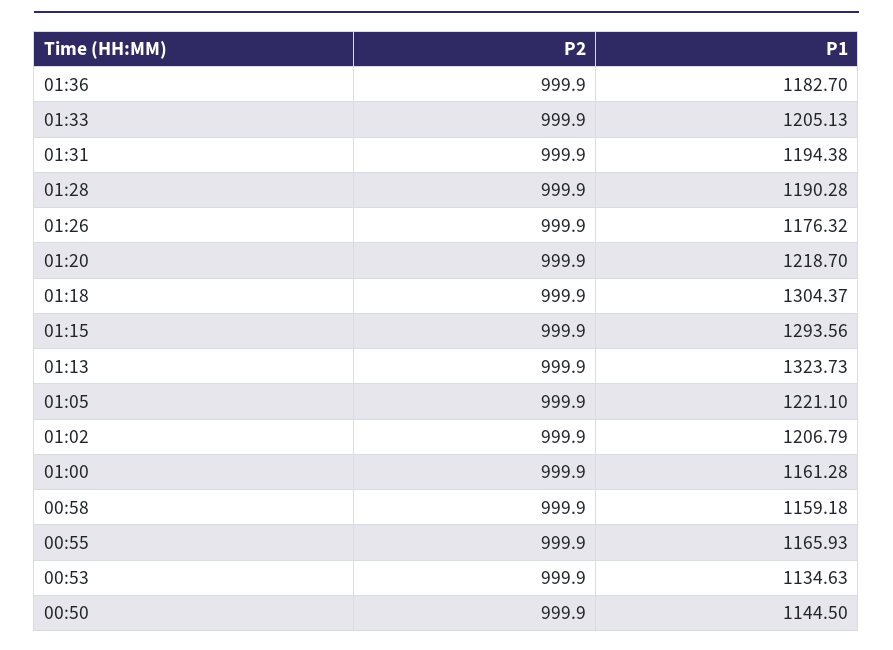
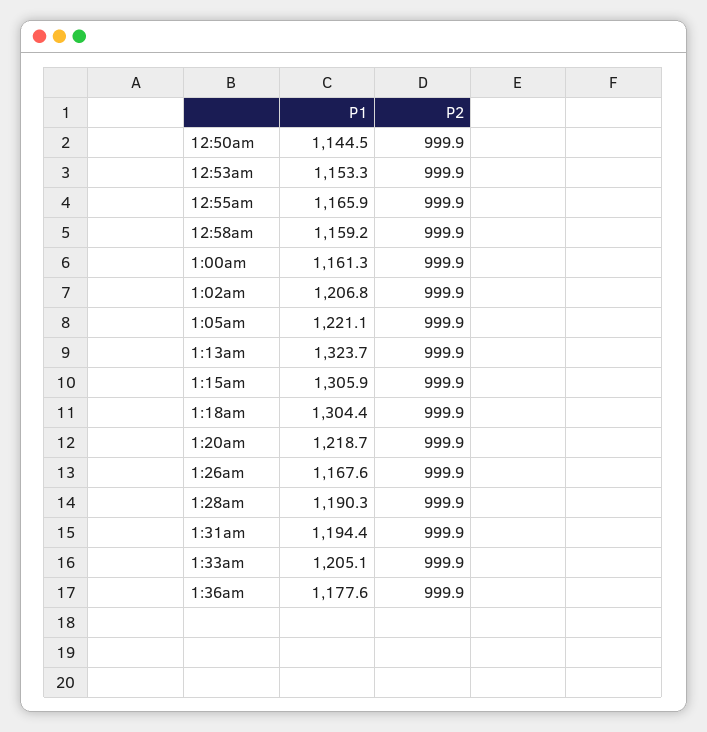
  {
    "P2": {
      "01:36": 999.9,
      "01:33": 999.9,
      "01:31": 999.9,
      "01:28": 999.9,
      "01:26": 999.9,
      "01:20": 999.9,
      "01:18": 999.9,
      "01:15": 999.9,
      "01:13": 999.9,
      "01:05": 999.9,
      "01:02": 999.9,
      "01:00": 999.9,
      "00:58": 999.9,
      "00:55": 999.9,
      "00:53": 999.9,
      "00:50": 999.9
    },
    "P1": {
-     "01:36": 1182.7,
+     "01:36": 1177.6,
      "01:33": 1205.13,
      "01:31": 1194.38,
      "01:28": 1190.28,
-     "01:26": 1176.32,
+     "01:26": 1167.6,
      "01:20": 1218.7,
      "01:18": 1304.37,
-     "01:15": 1293.56,
+     "01:15": 1305.9,
      "01:13": 1323.73,
      "01:05": 1221.1,
      "01:02": 1206.79,
      "01:00": 1161.28,
      "00:58": 1159.18,
      "00:55": 1165.93,
-     "00:53": 1134.63,
+     "00:53": 1153.3,
      "00:50": 1144.5
    }
  }

